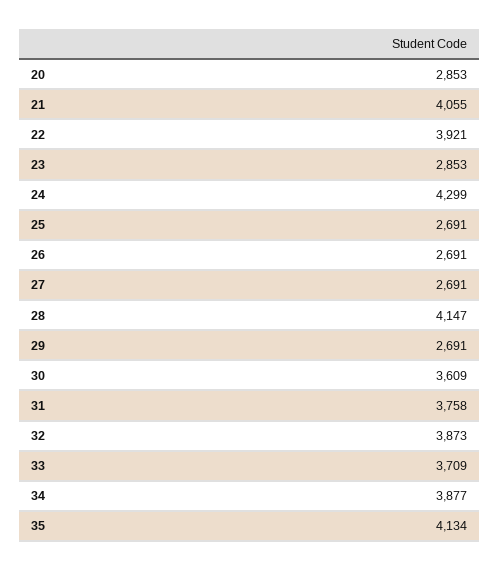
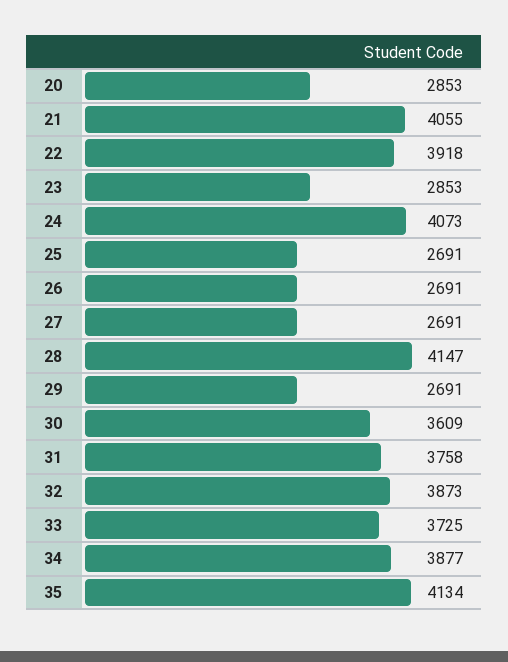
  {
    "20": 2853,
    "21": 4055,
-   "22": 3921,
+   "22": 3918,
    "23": 2853,
-   "24": 4299,
+   "24": 4073,
    "25": 2691,
    "26": 2691,
    "27": 2691,
    "28": 4147,
    "29": 2691,
    "30": 3609,
    "31": 3758,
    "32": 3873,
-   "33": 3709,
+   "33": 3725,
    "34": 3877,
    "35": 4134
  }

